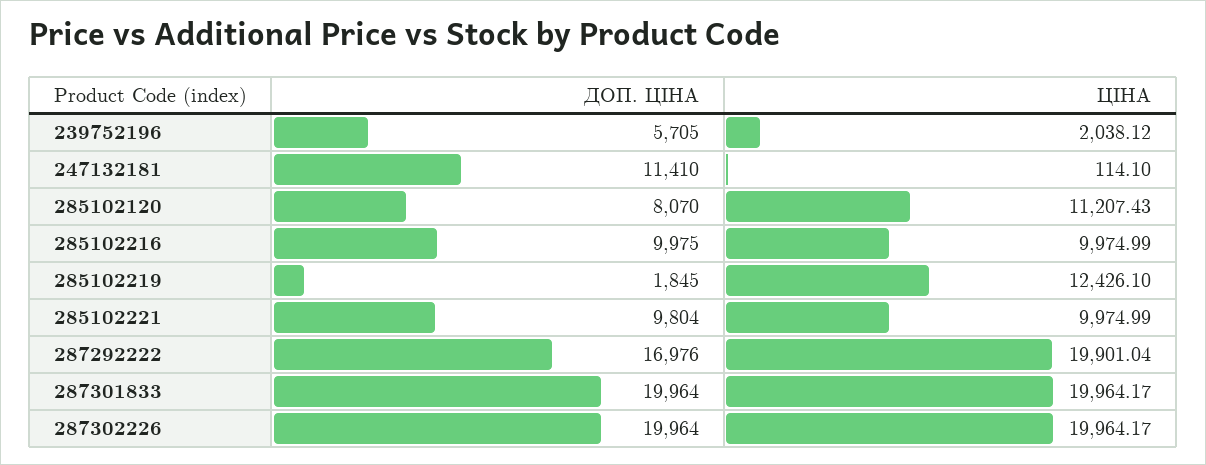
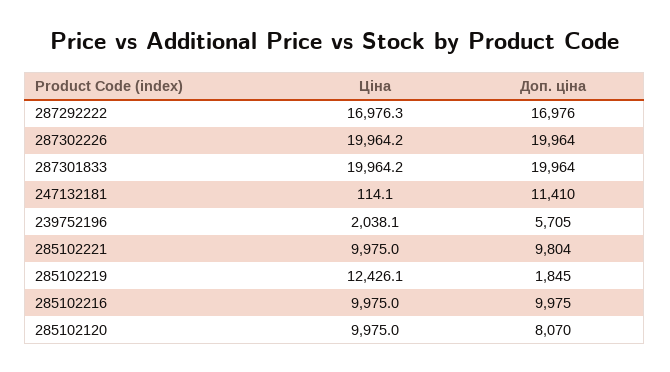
  {
    "ДОП. ЦІНА": {
      "239752196": 5705,
      "247132181": 11410,
      "285102120": 8070,
      "285102216": 9975,
      "285102219": 1845,
      "285102221": 9804,
      "287292222": 16976,
      "287301833": 19964,
      "287302226": 19964
    },
    "ЦІНА": {
      "239752196": 2038.12,
      "247132181": 114.1,
-     "285102120": 11207.43,
+     "285102120": 9975,
      "285102216": 9974.99,
      "285102219": 12426.1,
      "285102221": 9974.99,
-     "287292222": 19901.04,
+     "287292222": 16976.3,
      "287301833": 19964.17,
      "287302226": 19964.17
    }
  }

